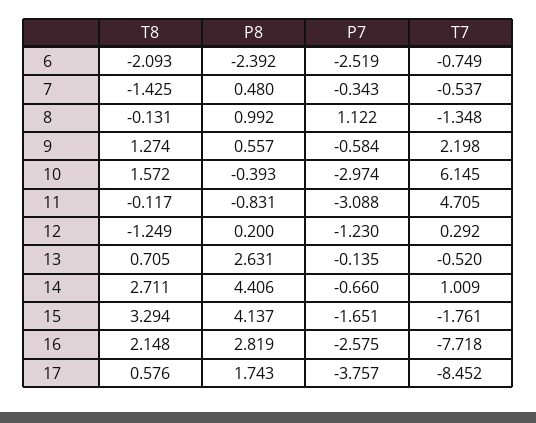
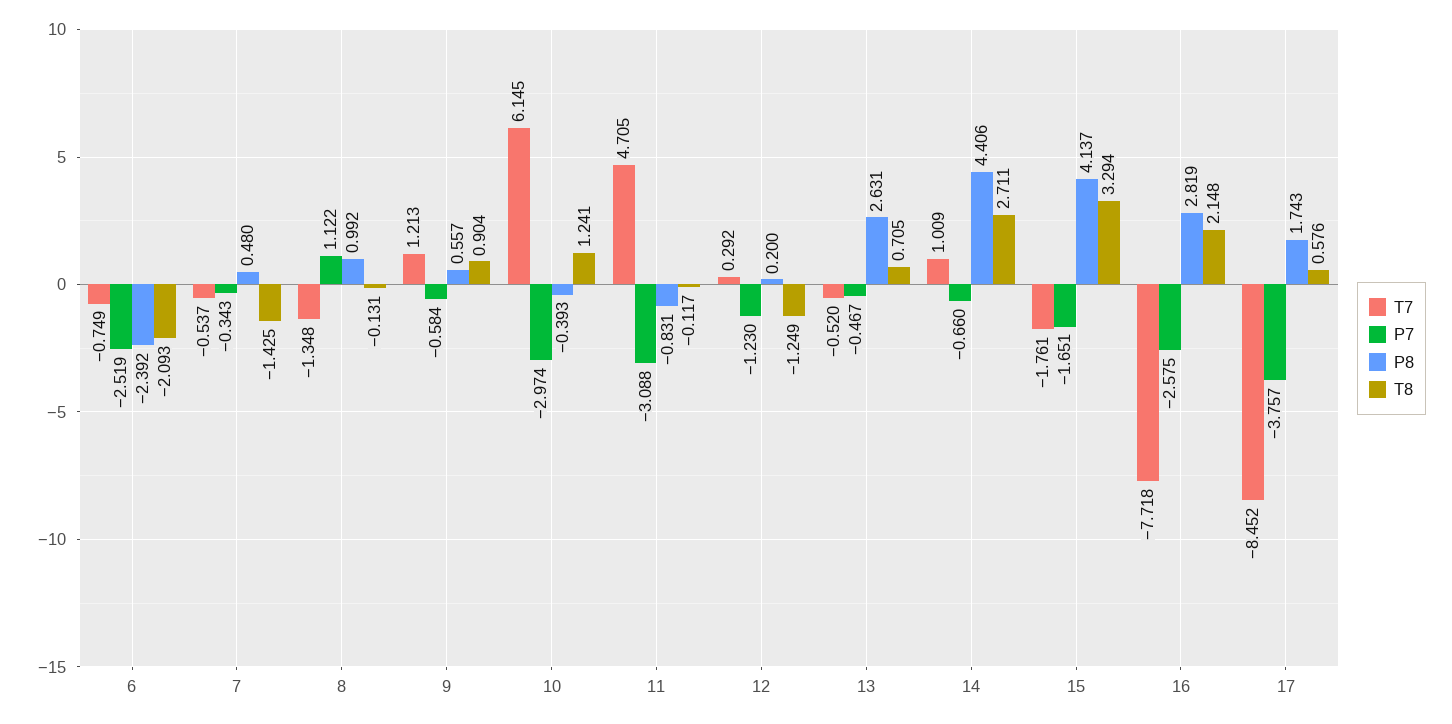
  {
    "T8": {
      "6": -2.093,
      "7": -1.425,
      "8": -0.131,
-     "9": 1.274,
+     "9": 0.904,
-     "10": 1.572,
+     "10": 1.241,
      "11": -0.117,
      "12": -1.249,
      "13": 0.705,
      "14": 2.711,
      "15": 3.294,
      "16": 2.148,
      "17": 0.576
    },
    "P8": {
      "6": -2.392,
      "7": 0.48,
      "8": 0.992,
      "9": 0.557,
      "10": -0.393,
      "11": -0.831,
      "12": 0.2,
      "13": 2.631,
      "14": 4.406,
      "15": 4.137,
      "16": 2.819,
      "17": 1.743
    },
    "P7": {
      "6": -2.519,
      "7": -0.343,
      "8": 1.122,
      "9": -0.584,
      "10": -2.974,
      "11": -3.088,
      "12": -1.23,
-     "13": -0.135,
+     "13": -0.467,
      "14": -0.66,
      "15": -1.651,
      "16": -2.575,
      "17": -3.757
    },
    "T7": {
      "6": -0.749,
      "7": -0.537,
      "8": -1.348,
-     "9": 2.198,
+     "9": 1.213,
      "10": 6.145,
      "11": 4.705,
      "12": 0.292,
      "13": -0.52,
      "14": 1.009,
      "15": -1.761,
      "16": -7.718,
      "17": -8.452
    }
  }

